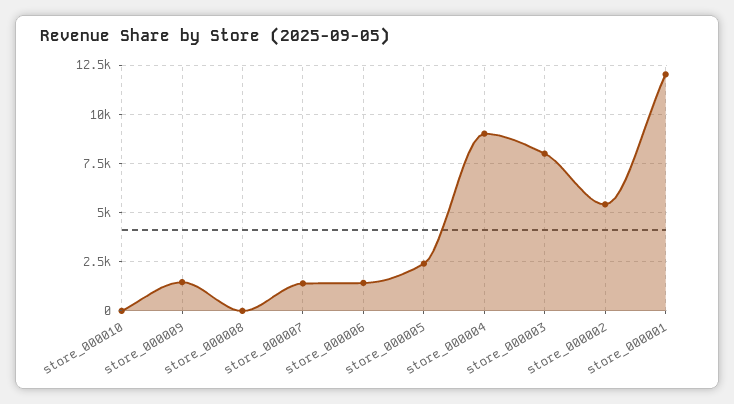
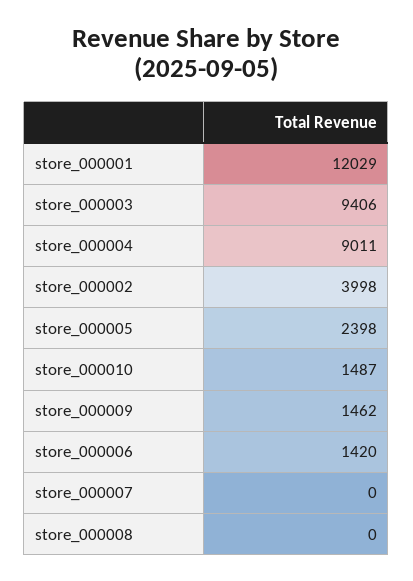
  {
-   "store_000010": 0,
+   "store_000010": 1487,
    "store_000009": 1462,
    "store_000008": 0,
-   "store_000007": 1500,
+   "store_000007": 0,
    "store_000006": 1420,
    "store_000005": 2398,
    "store_000004": 9011,
-   "store_000003": 8000,
+   "store_000003": 9406,
-   "store_000002": 5500,
+   "store_000002": 3998,
    "store_000001": 12029
  }

